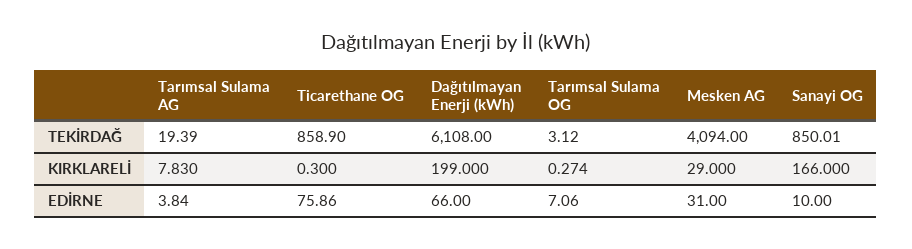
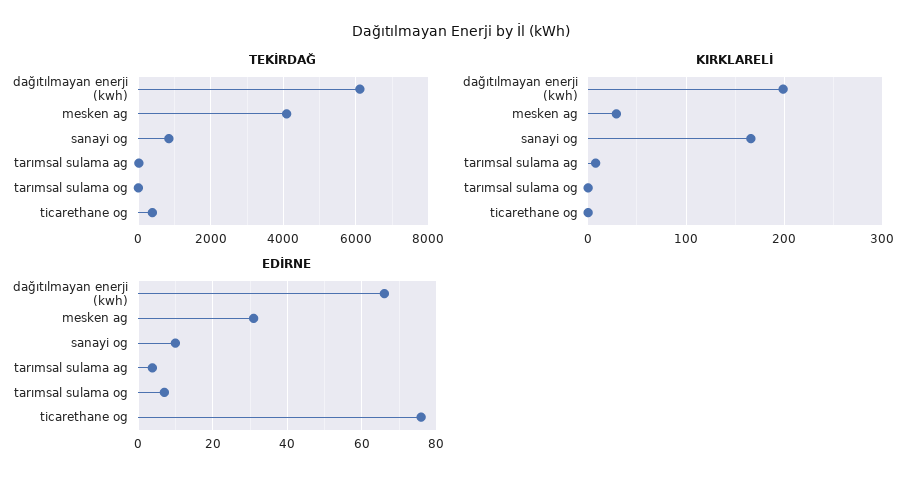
  {
    "TEKİRDAĞ": {
      "Tarımsal Sulama AG": 19.39,
-     "Ticarethane OG": 858.9,
+     "Ticarethane OG": 400,
      "Dağıtılmayan Enerji (kWh)": 6108,
      "Tarımsal Sulama OG": 3.12,
      "Mesken AG": 4094,
      "Sanayi OG": 850.01
    },
    "KIRKLARELİ": {
      "Tarımsal Sulama AG": 7.83,
      "Ticarethane OG": 0.3,
      "Dağıtılmayan Enerji (kWh)": 199,
      "Tarımsal Sulama OG": 0.274,
      "Mesken AG": 29,
      "Sanayi OG": 166
    },
    "EDİRNE": {
      "Tarımsal Sulama AG": 3.84,
      "Ticarethane OG": 75.86,
      "Dağıtılmayan Enerji (kWh)": 66,
      "Tarımsal Sulama OG": 7.06,
      "Mesken AG": 31,
      "Sanayi OG": 10
    }
  }

